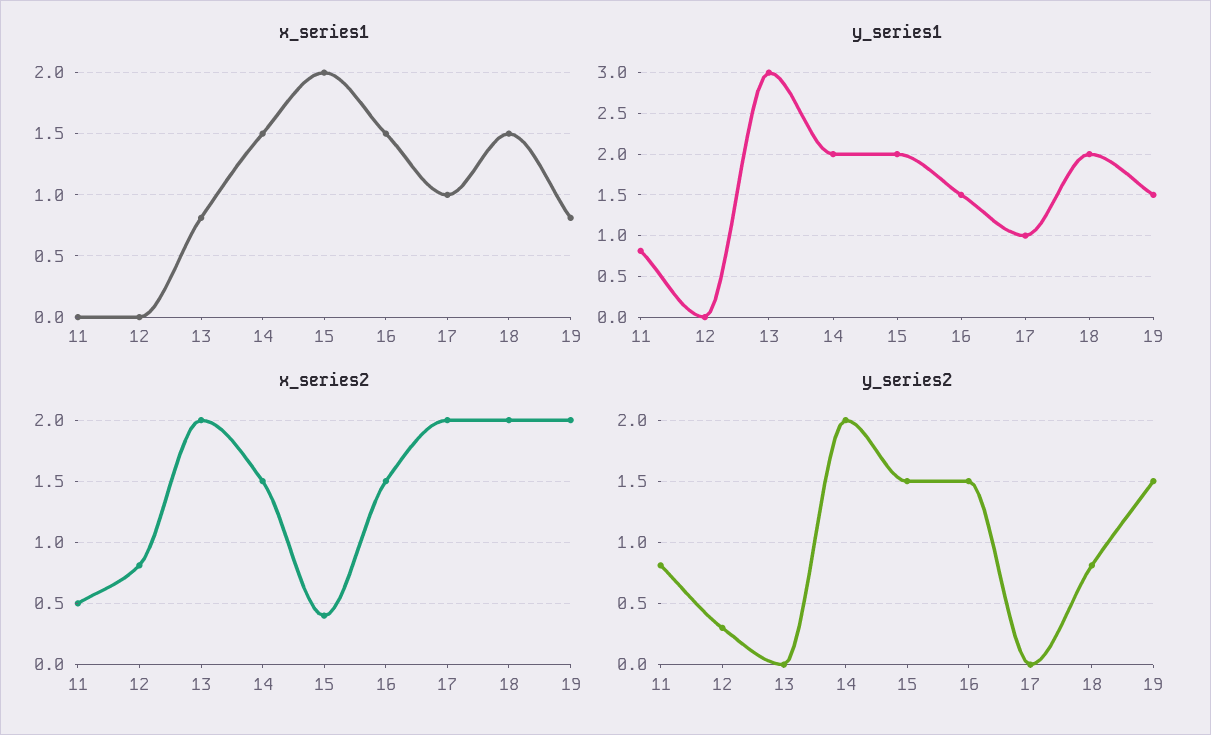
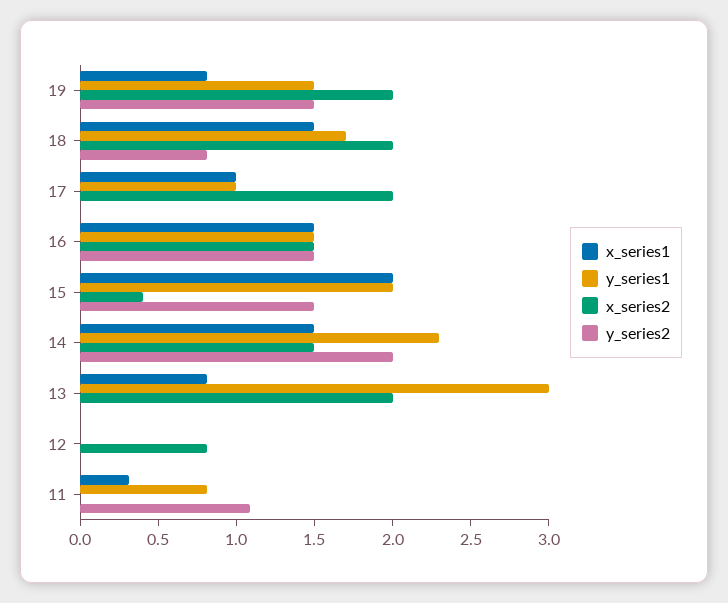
  {
    "x_series1": {
-     "11": 0,
+     "11": 0.3,
      "12": 0,
      "13": 0.8,
      "14": 1.5,
      "15": 2,
      "16": 1.5,
      "17": 1,
      "18": 1.5,
      "19": 0.8
    },
    "y_series1": {
      "11": 0.8,
      "12": 0,
      "13": 3,
-     "14": 2,
+     "14": 2.3,
      "15": 2,
      "16": 1.5,
      "17": 1,
-     "18": 2,
+     "18": 1.7,
      "19": 1.5
    },
    "x_series2": {
-     "11": 0.5,
+     "11": 0,
      "12": 0.8,
      "13": 2,
      "14": 1.5,
      "15": 0.4,
      "16": 1.5,
      "17": 2,
      "18": 2,
      "19": 2
    },
    "y_series2": {
-     "11": 0.8,
+     "11": 1.1,
-     "12": 0.3,
+     "12": 0,
      "13": 0,
      "14": 2,
      "15": 1.5,
      "16": 1.5,
      "17": 0,
      "18": 0.8,
      "19": 1.5
    }
  }

